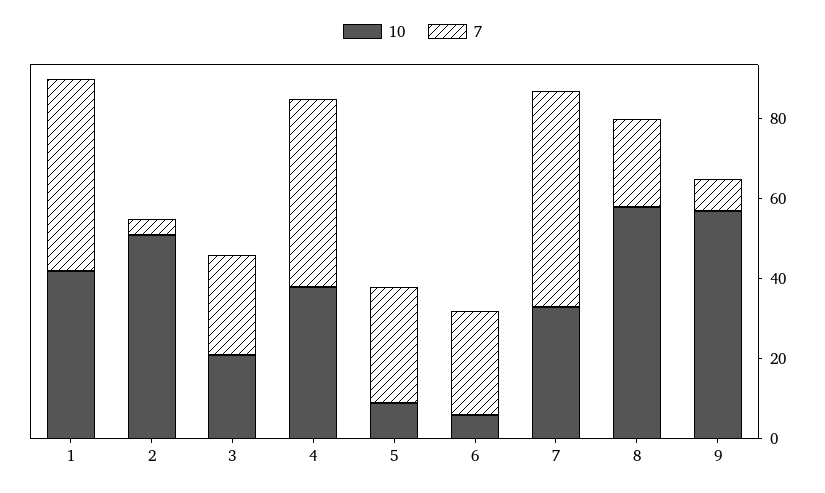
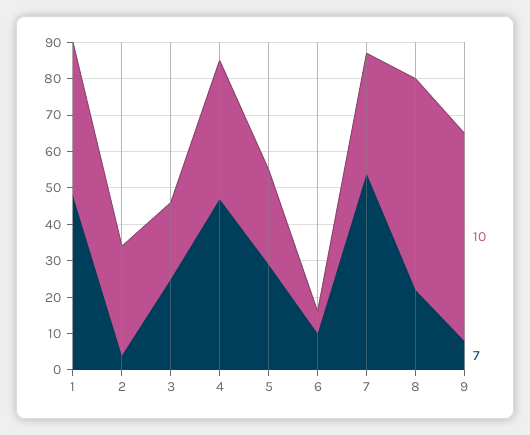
  {
    "10": {
      "1": 40,
-     "2": 50,
+     "2": 30,
      "3": 20,
      "4": 40,
-     "5": 10,
+     "5": 25,
      "6": 5,
      "7": 35,
      "8": 60,
      "9": 55
    },
    "7": {
      "1": 50,
      "2": 5,
      "3": 25,
      "4": 45,
      "5": 30,
-     "6": 25,
+     "6": 10,
      "7": 55,
      "8": 20,
      "9": 10
    }
  }

